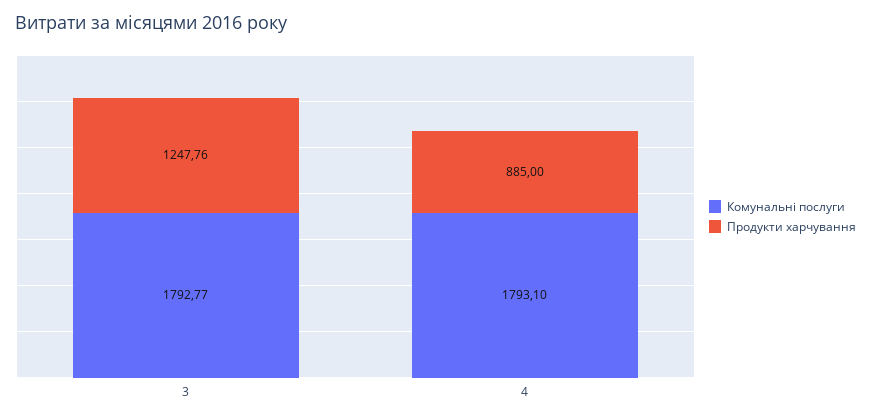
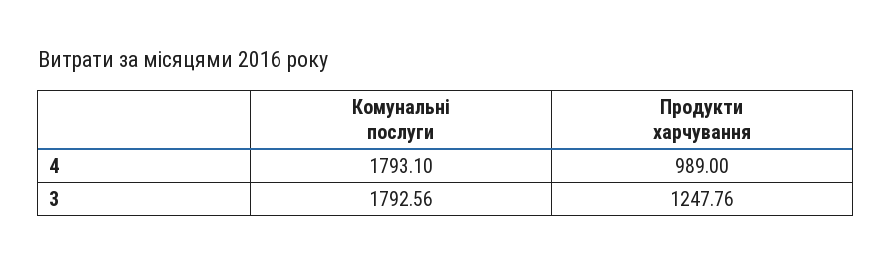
  {
    "Комунальні послуги": {
-     "3": 1792.77,
+     "3": 1792.56,
      "4": 1793.1
    },
    "Продукти харчування": {
      "3": 1247.76,
-     "4": 885
+     "4": 989
    }
  }

